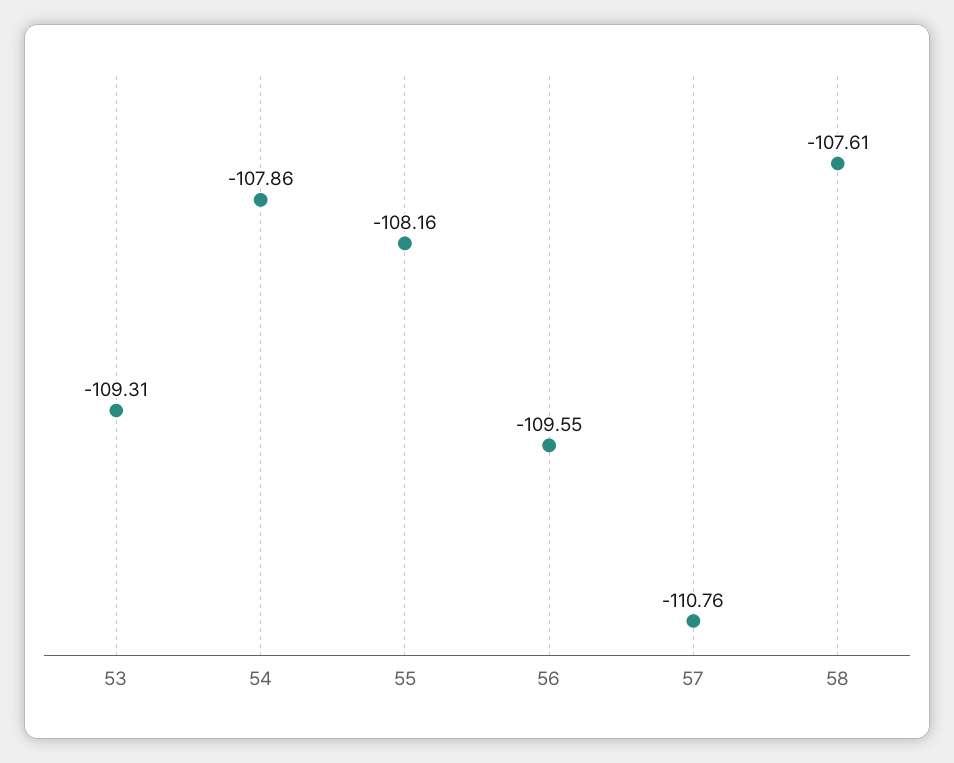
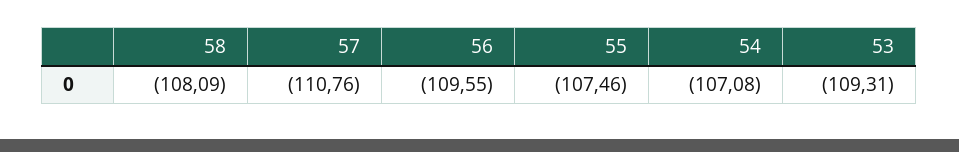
  {
    "53": -109.31,
-   "54": -107.86,
+   "54": -107.08,
-   "55": -108.16,
+   "55": -107.46,
    "56": -109.55,
    "57": -110.76,
-   "58": -107.61
+   "58": -108.09
  }

